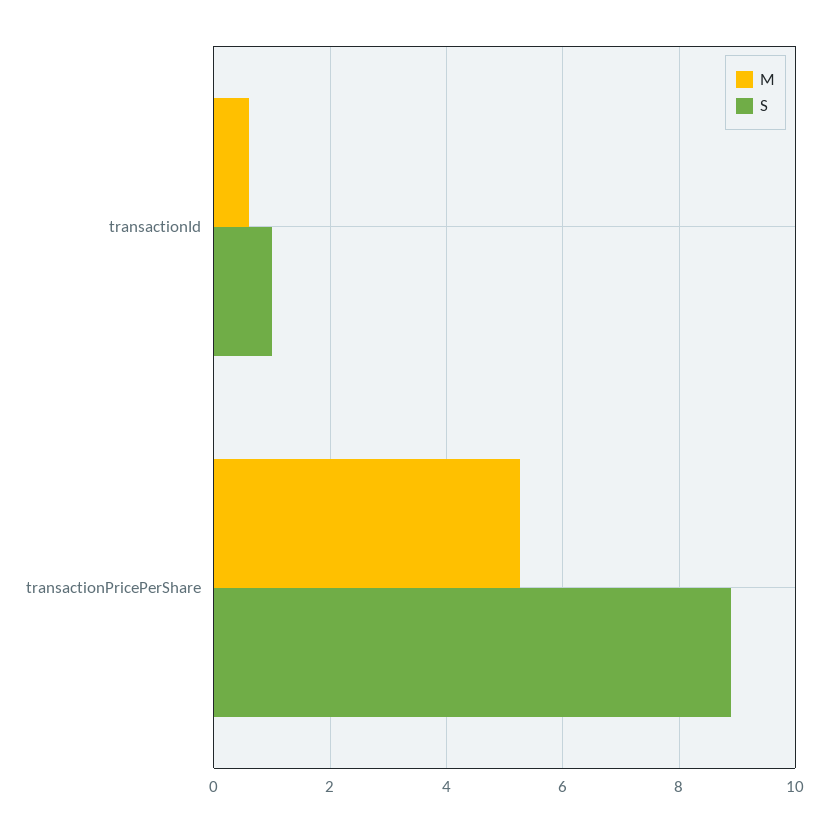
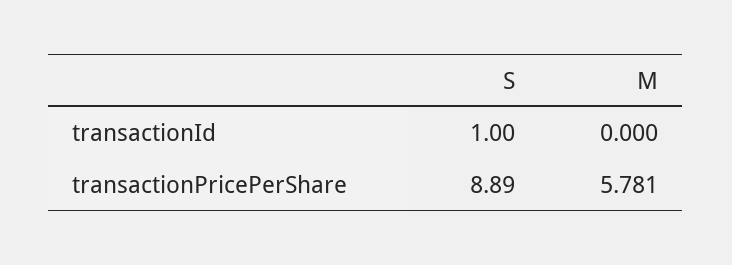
  {
    "M": {
-     "transactionId": 0.6,
+     "transactionId": 0,
-     "transactionPricePerShare": 5.2
+     "transactionPricePerShare": 5.781
    },
    "S": {
      "transactionId": 1,
      "transactionPricePerShare": 8.89
    }
  }

